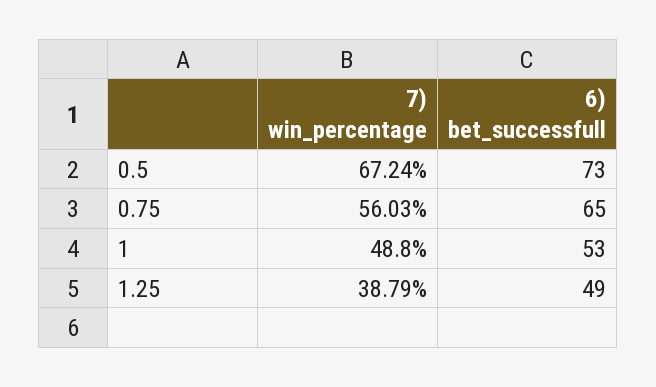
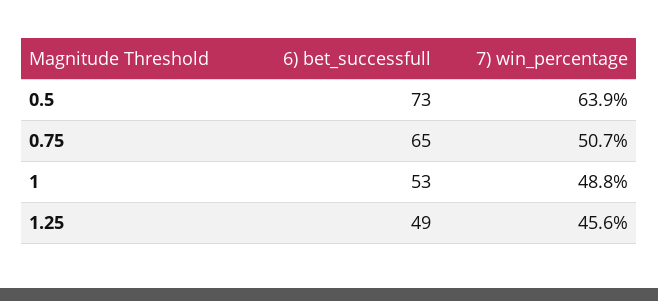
  {
    "7) win_percentage": {
-     "0.5": 67.24,
+     "0.5": 63.9,
-     "0.75": 56.03,
+     "0.75": 50.7,
      "1": 48.8,
-     "1.25": 38.79
+     "1.25": 45.6
    },
    "6) bet_successfull": {
      "0.5": 73,
      "0.75": 65,
      "1": 53,
      "1.25": 49
    }
  }

